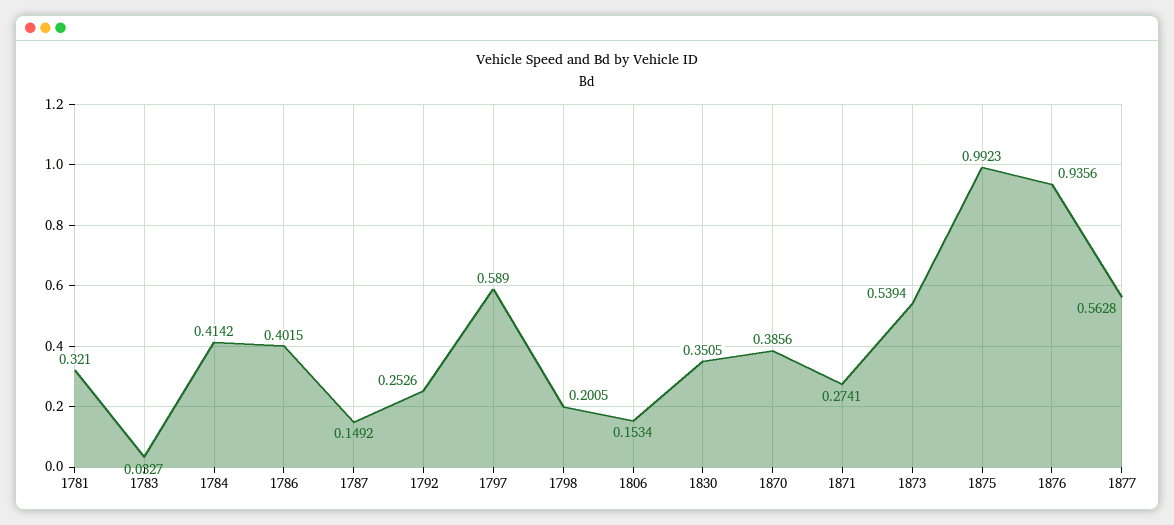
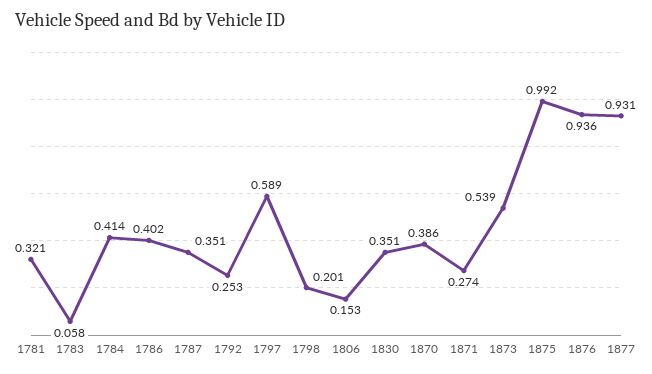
  {
    "1781": 0.321,
-   "1783": 0.0327,
+   "1783": 0.058,
    "1784": 0.4142,
    "1786": 0.4015,
-   "1787": 0.1492,
+   "1787": 0.351,
    "1792": 0.2526,
    "1797": 0.589,
    "1798": 0.2005,
    "1806": 0.1534,
    "1830": 0.3505,
    "1870": 0.3856,
    "1871": 0.2741,
    "1873": 0.5394,
    "1875": 0.9923,
    "1876": 0.9356,
-   "1877": 0.5628
+   "1877": 0.931
  }

